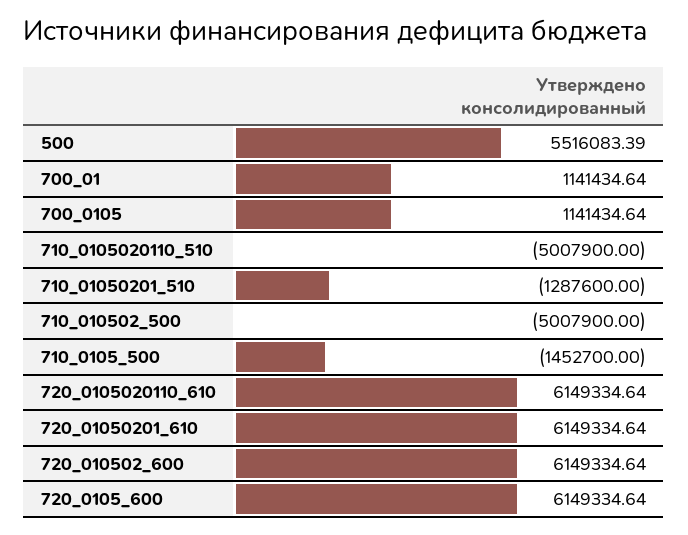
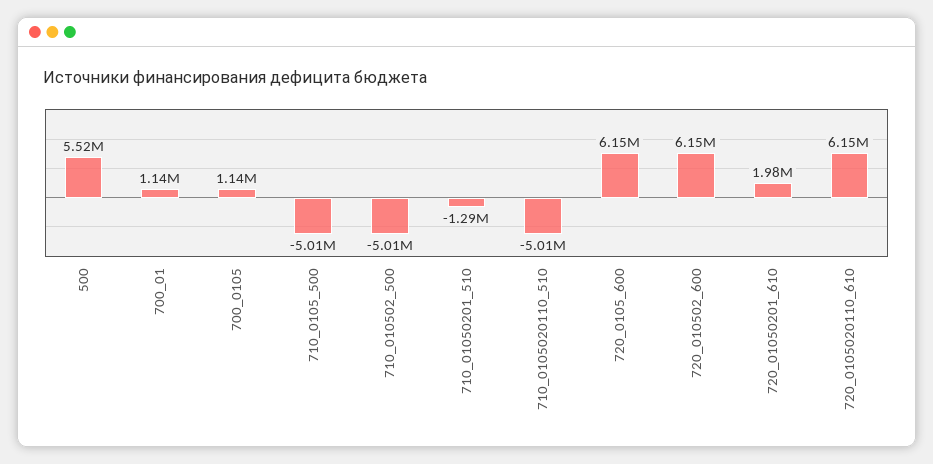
  {
    "500": 5516083.39,
    "700_01": 1141434.64,
    "700_0105": 1141434.64,
    "710_0105020110_510": -5007900,
    "710_01050201_510": -1287600,
    "710_010502_500": -5007900,
-   "710_0105_500": -1452700,
+   "710_0105_500": -5010000,
    "720_0105020110_610": 6149334.64,
-   "720_01050201_610": 6149334.64,
+   "720_01050201_610": 1980000,
    "720_010502_600": 6149334.64,
    "720_0105_600": 6149334.64
  }

